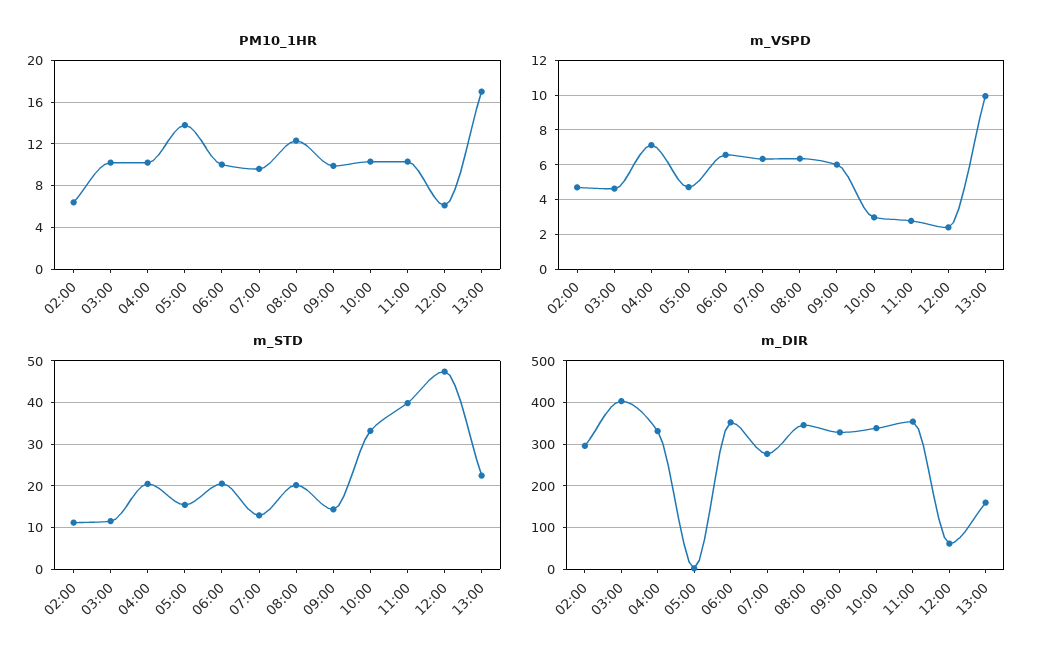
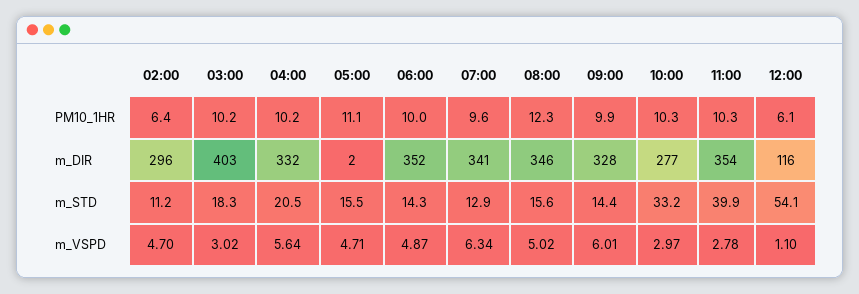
  {
    "PM10_1HR": {
      "02:00": 6.4,
      "03:00": 10.2,
      "04:00": 10.2,
-     "05:00": 14,
+     "05:00": 11.1,
      "06:00": 10,
      "07:00": 9.6,
      "08:00": 12.3,
      "09:00": 9.9,
      "10:00": 10.3,
      "11:00": 10.3,
-     "12:00": 6.1,
+     "12:00": 6.1
-     "13:00": 17
    },
    "m_VSPD": {
      "02:00": 4.7,
-     "03:00": 4.5,
+     "03:00": 3.02,
-     "04:00": 7,
+     "04:00": 5.64,
      "05:00": 4.71,
-     "06:00": 6.5,
+     "06:00": 4.87,
      "07:00": 6.34,
-     "08:00": 6.5,
+     "08:00": 5.02,
      "09:00": 6.01,
      "10:00": 2.97,
      "11:00": 2.78,
-     "12:00": 2.5,
+     "12:00": 1.1
-     "13:00": 10
    },
    "m_STD": {
      "02:00": 11.2,
-     "03:00": 12,
+     "03:00": 18.3,
      "04:00": 20.5,
      "05:00": 15.5,
-     "06:00": 20,
+     "06:00": 14.3,
      "07:00": 12.9,
-     "08:00": 20,
+     "08:00": 15.6,
      "09:00": 14.4,
      "10:00": 33.2,
      "11:00": 39.9,
-     "12:00": 48,
+     "12:00": 54.1
-     "13:00": 22
    },
    "m_DIR": {
      "02:00": 296,
      "03:00": 403,
      "04:00": 332,
      "05:00": 2,
      "06:00": 352,
-     "07:00": 280,
+     "07:00": 341,
      "08:00": 346,
      "09:00": 328,
-     "10:00": 340,
+     "10:00": 277,
      "11:00": 354,
-     "12:00": 60,
+     "12:00": 116
-     "13:00": 160
    }
  }

